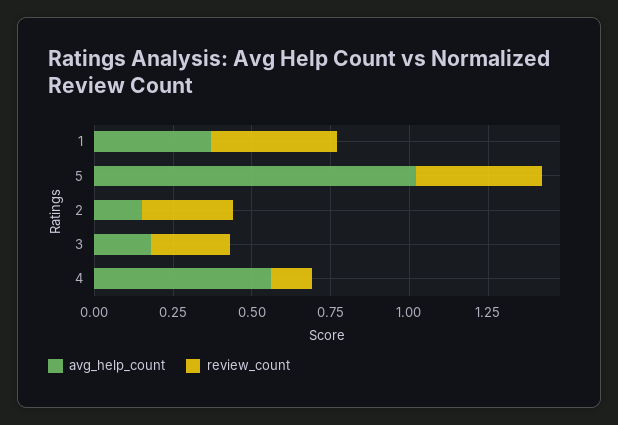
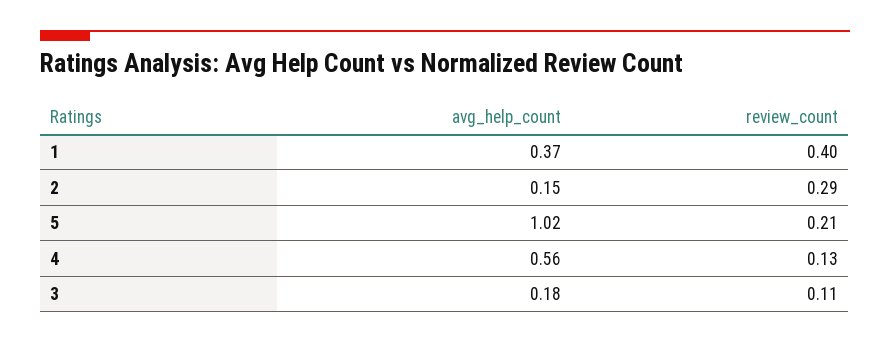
  {
    "avg_help_count": {
      "1": 0.37,
      "5": 1.02,
      "2": 0.15,
      "3": 0.18,
      "4": 0.56
    },
    "review_count": {
      "1": 0.4,
-     "5": 0.4,
+     "5": 0.21,
      "2": 0.29,
-     "3": 0.25,
+     "3": 0.11,
      "4": 0.13
    }
  }

